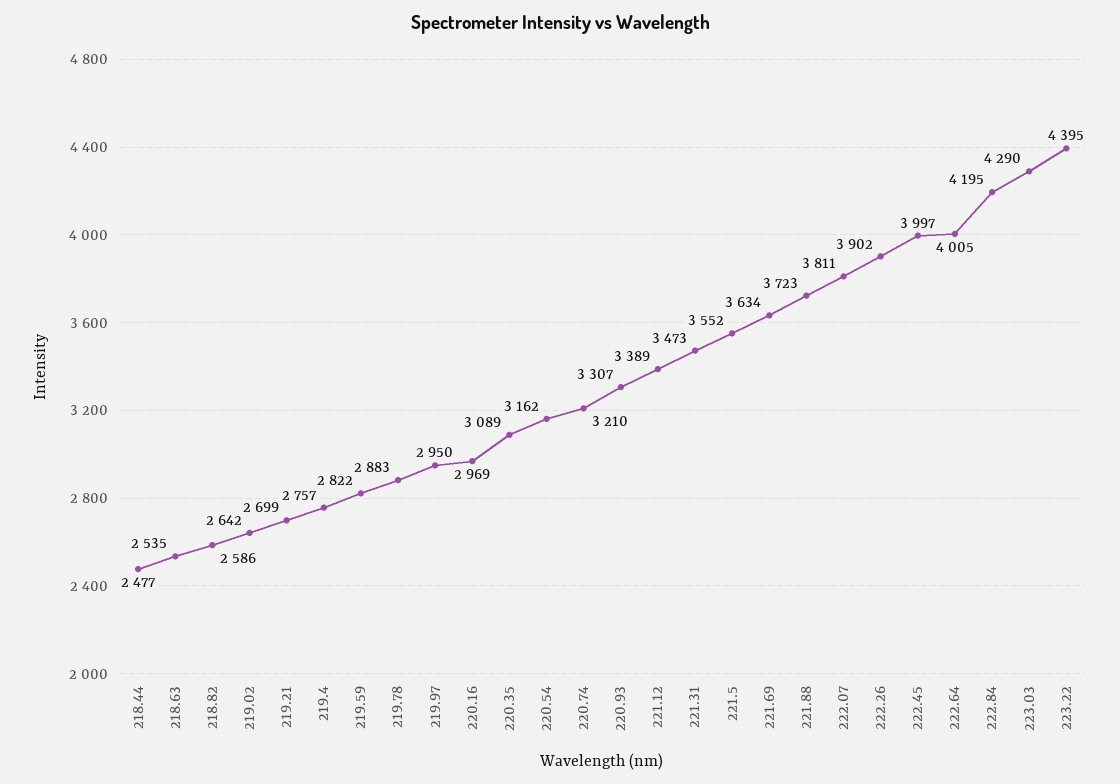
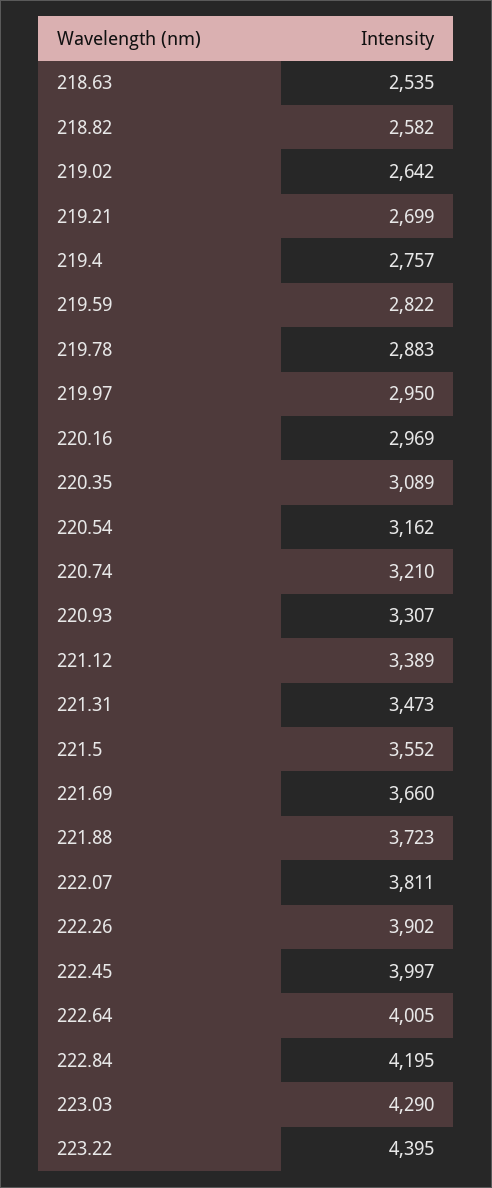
  {
-   "218.44": 2477,
    "218.63": 2535,
-   "218.82": 2586,
+   "218.82": 2582,
    "219.02": 2642,
    "219.21": 2699,
    "219.4": 2757,
    "219.59": 2822,
    "219.78": 2883,
    "219.97": 2950,
    "220.16": 2969,
    "220.35": 3089,
    "220.54": 3162,
    "220.74": 3210,
    "220.93": 3307,
    "221.12": 3389,
    "221.31": 3473,
    "221.5": 3552,
-   "221.69": 3634,
+   "221.69": 3660,
    "221.88": 3723,
    "222.07": 3811,
    "222.26": 3902,
    "222.45": 3997,
    "222.64": 4005,
    "222.84": 4195,
    "223.03": 4290,
    "223.22": 4395
  }

